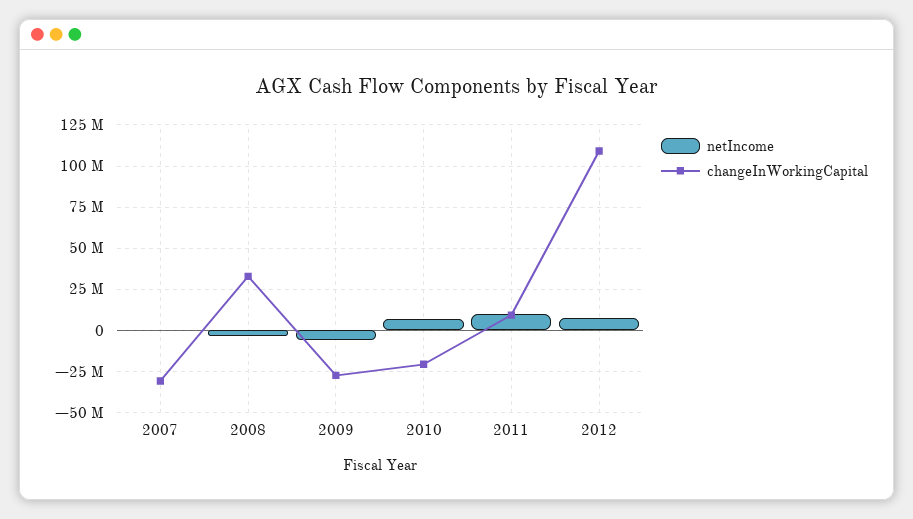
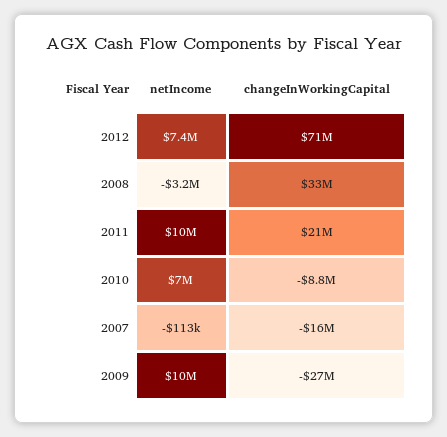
  {
    "netIncome": {
      "2007": -113000,
      "2008": -3200000,
-     "2009": -5000000,
+     "2009": 10000000,
      "2010": 7000000,
      "2011": 10000000,
      "2012": 7400000
    },
    "changeInWorkingCapital": {
-     "2007": -30000000,
+     "2007": -16000000,
      "2008": 33000000,
      "2009": -27000000,
-     "2010": -20000000,
+     "2010": -8800000,
-     "2011": 10000000,
+     "2011": 21000000,
-     "2012": 110000000
+     "2012": 71000000
    }
  }

